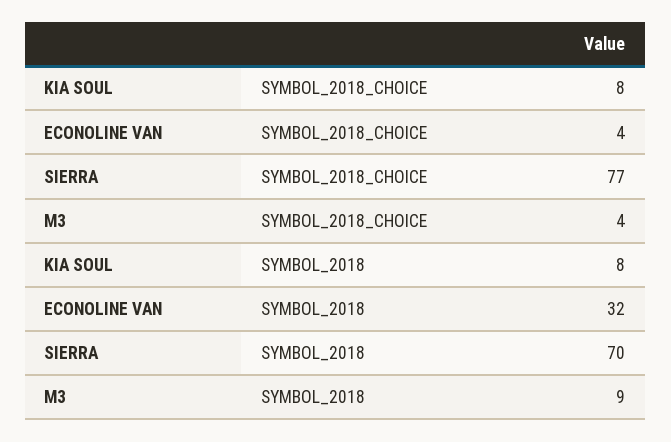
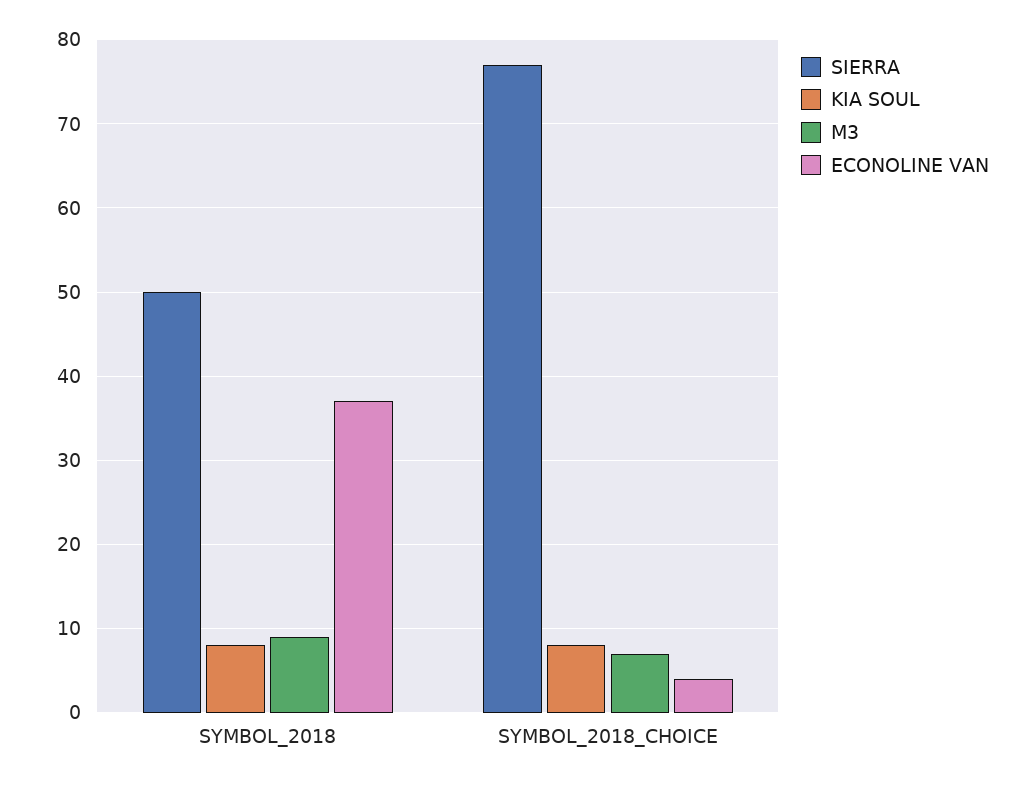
  {
    "KIA SOUL": {
      "SYMBOL_2018_CHOICE": 8,
      "SYMBOL_2018": 8
    },
    "ECONOLINE VAN": {
      "SYMBOL_2018_CHOICE": 4,
-     "SYMBOL_2018": 32
+     "SYMBOL_2018": 37
    },
    "SIERRA": {
      "SYMBOL_2018_CHOICE": 77,
-     "SYMBOL_2018": 70
+     "SYMBOL_2018": 50
    },
    "M3": {
-     "SYMBOL_2018_CHOICE": 4,
+     "SYMBOL_2018_CHOICE": 7,
      "SYMBOL_2018": 9
    }
  }

